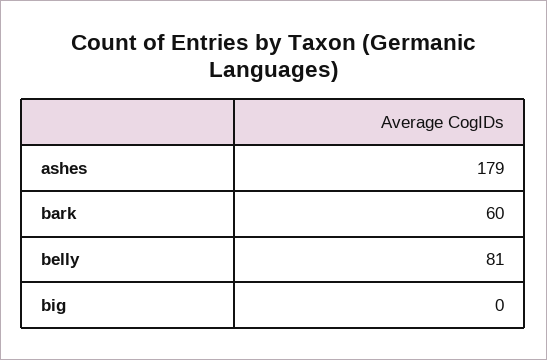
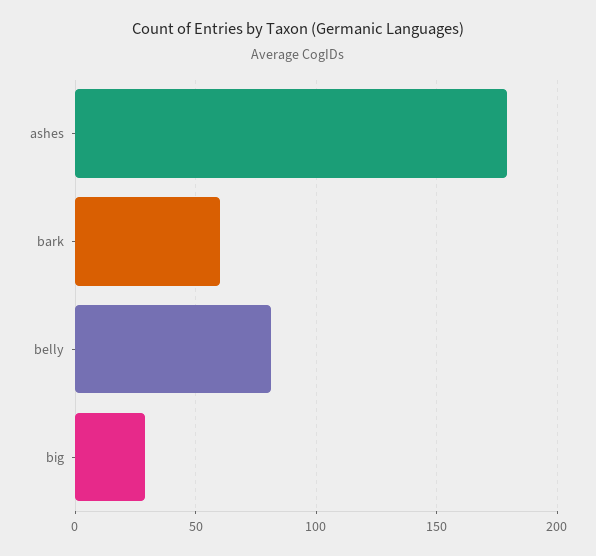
  {
    "ashes": 179,
    "bark": 60,
    "belly": 81,
-   "big": 0
+   "big": 30
  }

